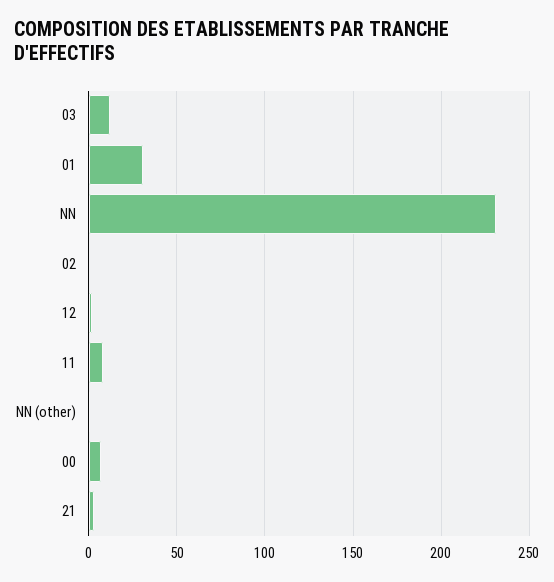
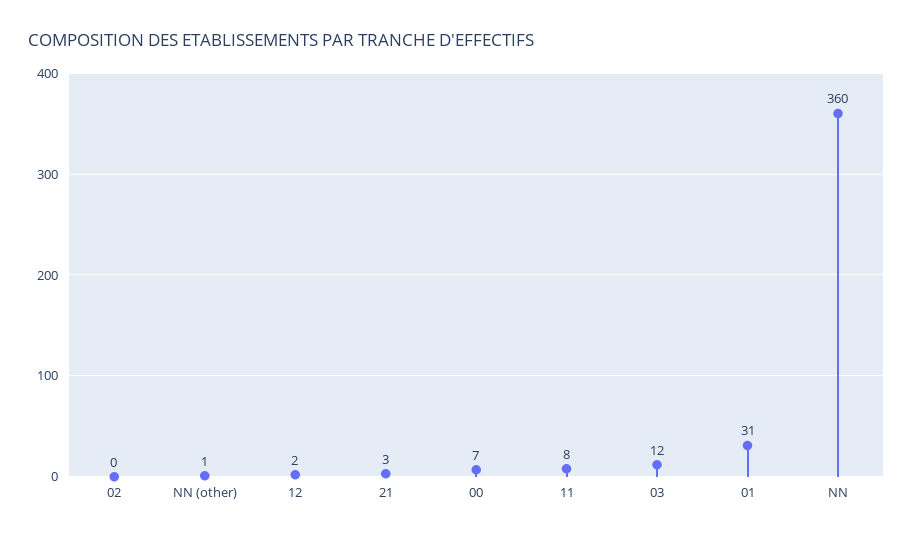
  {
    "03": 12,
    "01": 31,
-   "NN": 230,
+   "NN": 360,
    "02": 0,
    "12": 2,
    "11": 8,
    "NN (other)": 1,
    "00": 7,
    "21": 3
  }

